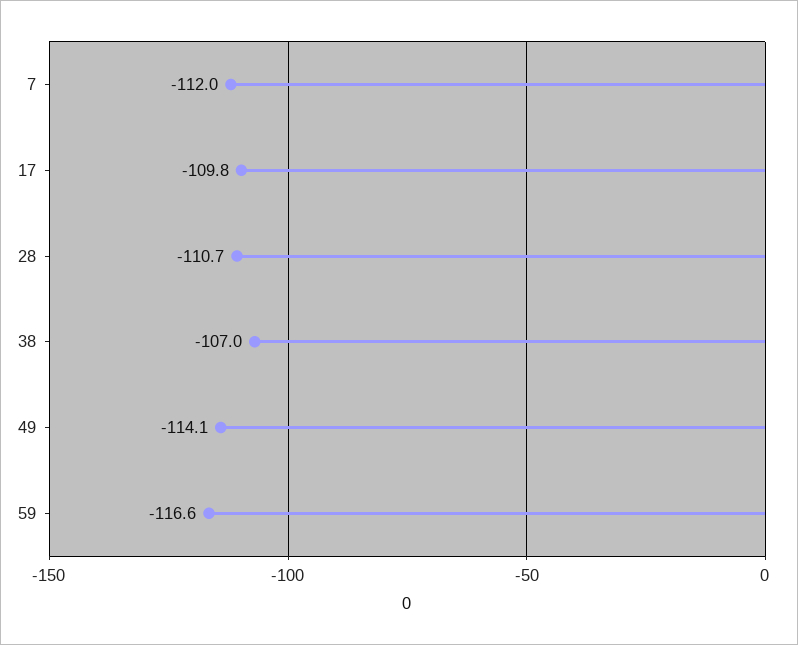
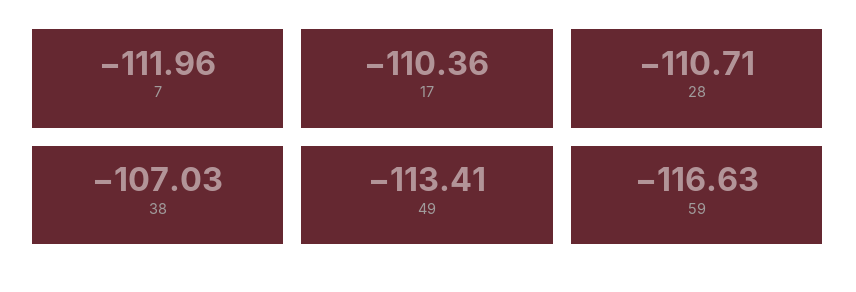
  {
    "7": -111.96,
-   "17": -109.8,
+   "17": -110.36,
    "28": -110.71,
    "38": -107.03,
-   "49": -114.1,
+   "49": -113.41,
    "59": -116.63
  }

